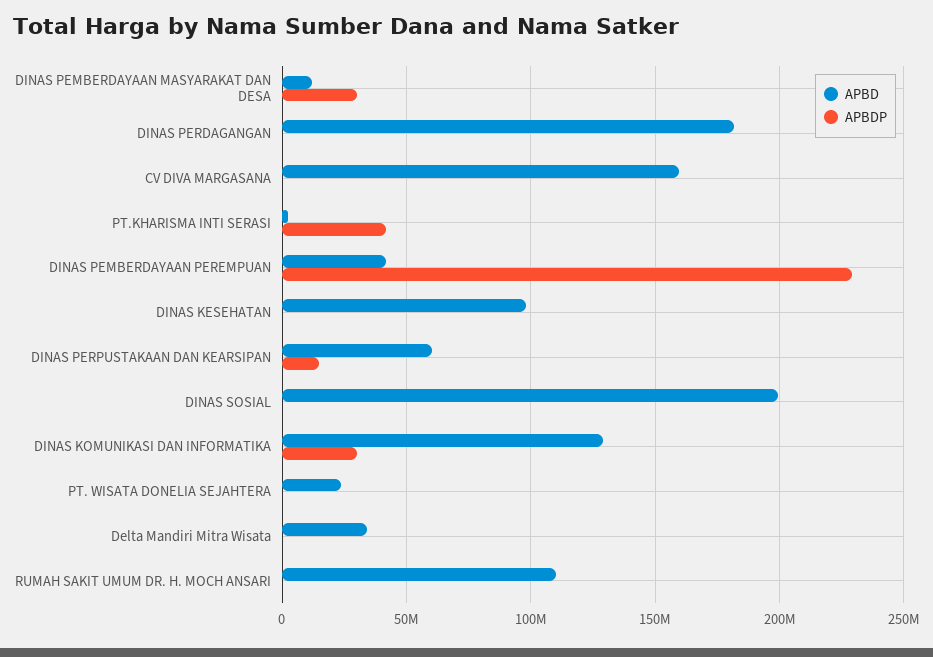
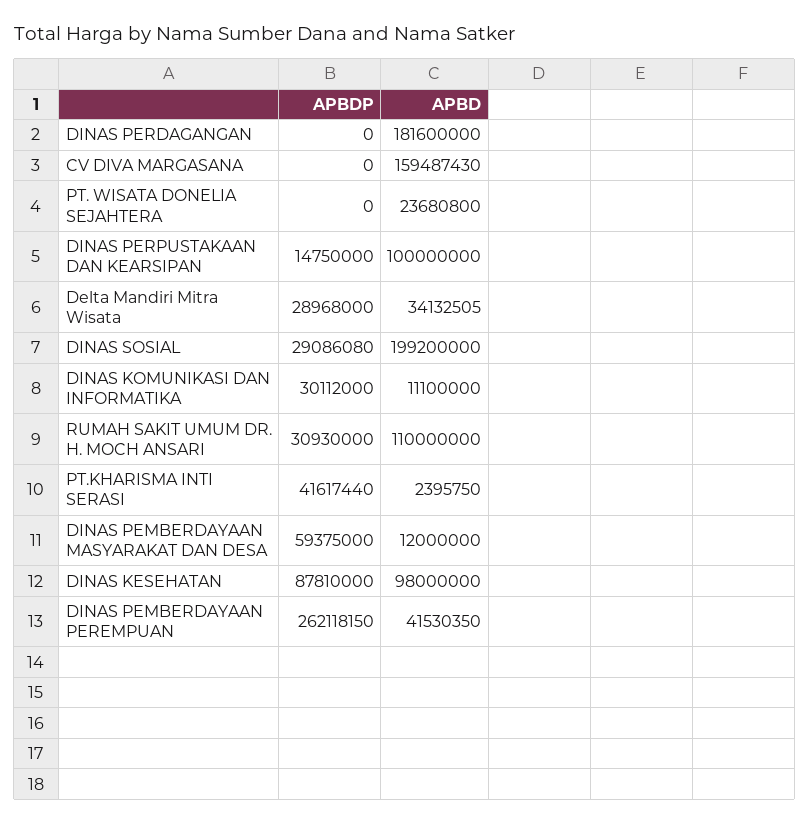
  {
    "APBD": {
      "DINAS PEMBERDAYAAN MASYARAKAT DAN DESA": 12000000,
      "DINAS PERDAGANGAN": 181600000,
      "CV DIVA MARGASANA": 159487430,
      "PT.KHARISMA INTI SERASI": 2395750,
      "DINAS PEMBERDAYAAN PEREMPUAN": 41530350,
      "DINAS KESEHATAN": 98000000,
-     "DINAS PERPUSTAKAAN DAN KEARSIPAN": 60000000,
+     "DINAS PERPUSTAKAAN DAN KEARSIPAN": 100000000,
      "DINAS SOSIAL": 199200000,
-     "DINAS KOMUNIKASI DAN INFORMATIKA": 130000000,
+     "DINAS KOMUNIKASI DAN INFORMATIKA": 11100000,
      "PT. WISATA DONELIA SEJAHTERA": 23680800,
      "Delta Mandiri Mitra Wisata": 34132505,
      "RUMAH SAKIT UMUM DR. H. MOCH ANSARI": 110000000
    },
    "APBDP": {
-     "DINAS PEMBERDAYAAN MASYARAKAT DAN DESA": 30000000,
+     "DINAS PEMBERDAYAAN MASYARAKAT DAN DESA": 59375000,
      "DINAS PERDAGANGAN": 0,
      "CV DIVA MARGASANA": 0,
      "PT.KHARISMA INTI SERASI": 41617440,
-     "DINAS PEMBERDAYAAN PEREMPUAN": 230000000,
+     "DINAS PEMBERDAYAAN PEREMPUAN": 262118150,
-     "DINAS KESEHATAN": 0,
+     "DINAS KESEHATAN": 87810000,
      "DINAS PERPUSTAKAAN DAN KEARSIPAN": 14750000,
-     "DINAS SOSIAL": 0,
+     "DINAS SOSIAL": 29086080,
      "DINAS KOMUNIKASI DAN INFORMATIKA": 30112000,
      "PT. WISATA DONELIA SEJAHTERA": 0,
-     "Delta Mandiri Mitra Wisata": 0,
+     "Delta Mandiri Mitra Wisata": 28968000,
-     "RUMAH SAKIT UMUM DR. H. MOCH ANSARI": 0
+     "RUMAH SAKIT UMUM DR. H. MOCH ANSARI": 30930000
    }
  }

